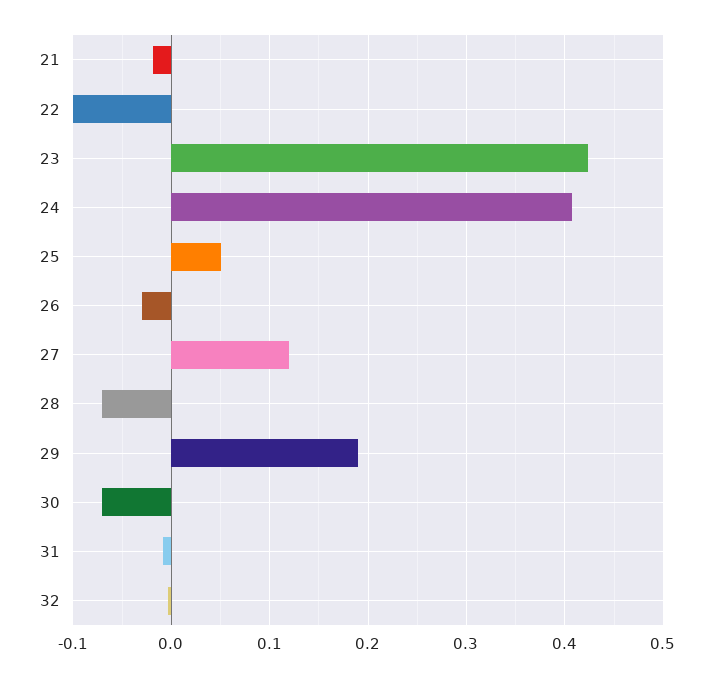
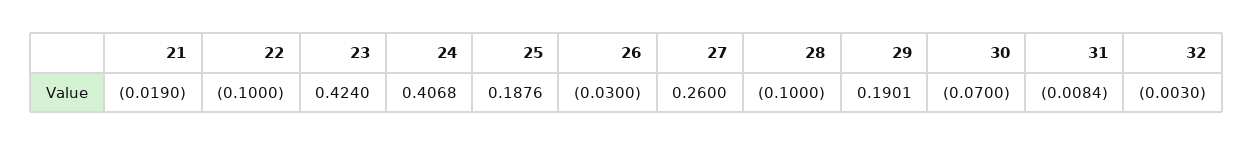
  {
    "21": -0.019,
    "22": -0.1,
    "23": 0.424,
    "24": 0.4068,
-   "25": 0.05,
+   "25": 0.1876,
    "26": -0.03,
-   "27": 0.12,
+   "27": 0.26,
-   "28": -0.07,
+   "28": -0.1,
    "29": 0.1901,
    "30": -0.07,
    "31": -0.0084,
    "32": -0.003
  }

